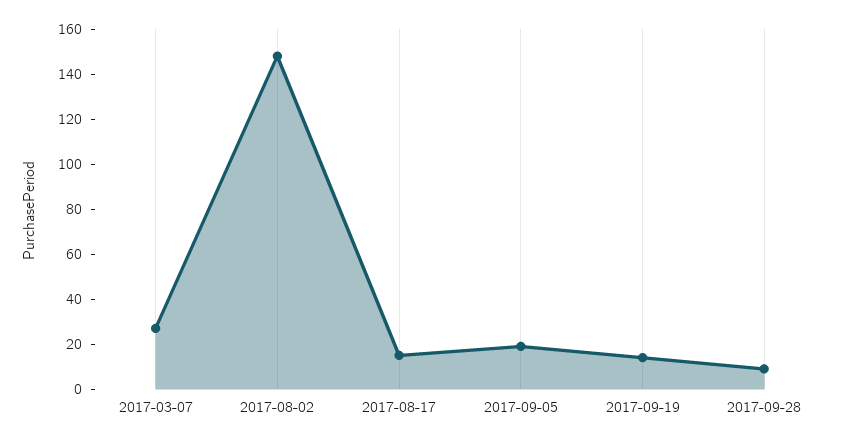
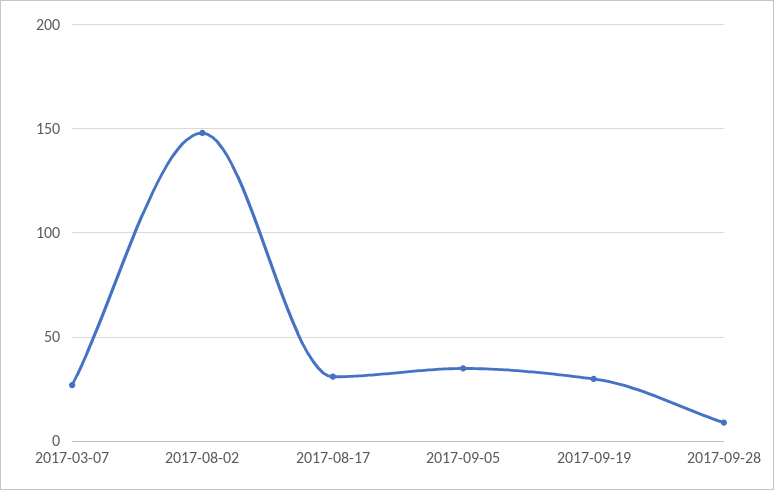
  {
    "2017-03-07": 25,
    "2017-08-02": 150,
-   "2017-08-17": 15,
+   "2017-08-17": 30,
-   "2017-09-05": 20,
+   "2017-09-05": 35,
-   "2017-09-19": 15,
+   "2017-09-19": 30,
    "2017-09-28": 10
  }

